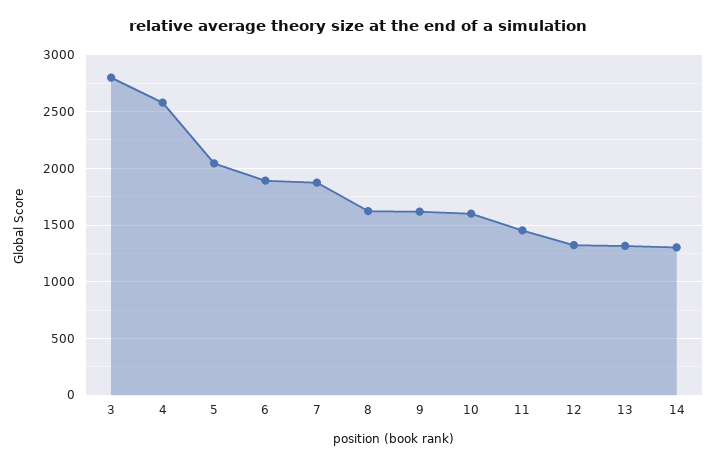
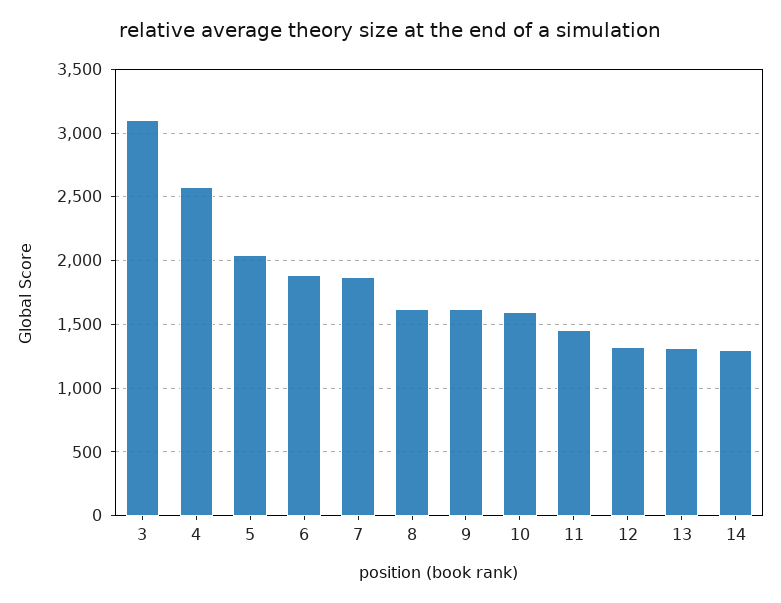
  {
-   "3": 2800,
+   "3": 3100,
    "4": 2600,
    "5": 2050,
    "6": 1900,
    "7": 1850,
    "8": 1600,
    "9": 1600,
    "10": 1600,
    "11": 1450,
    "12": 1300,
    "13": 1300,
    "14": 1300
  }

